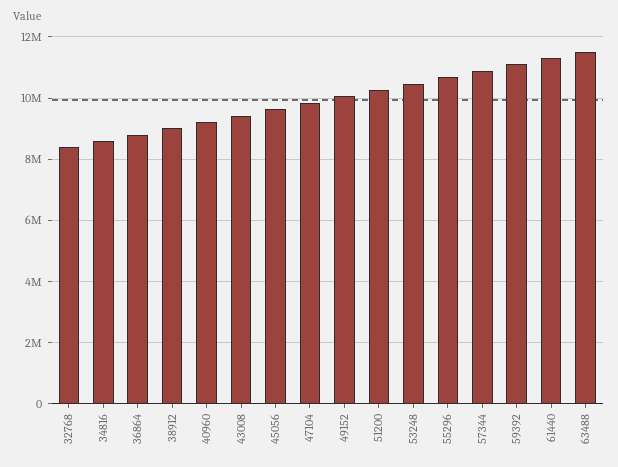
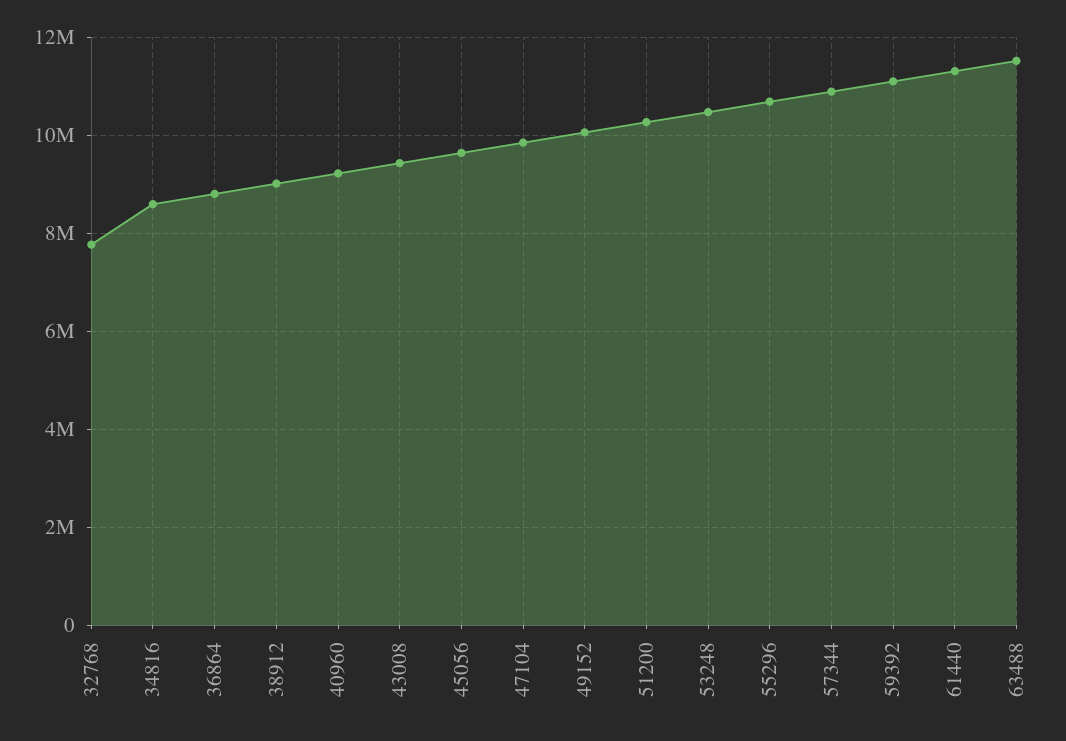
  {
-   "32768": 8400000,
+   "32768": 7800000,
    "34816": 8600000,
    "36864": 8800000,
    "38912": 9000000,
    "40960": 9200000,
    "43008": 9400000,
    "45056": 9600000,
    "47104": 9800000,
    "49152": 10000000,
    "51200": 10200000,
    "53248": 10400000,
    "55296": 10600000,
    "57344": 10800000,
    "59392": 11200000,
    "61440": 11400000,
    "63488": 11600000
  }

